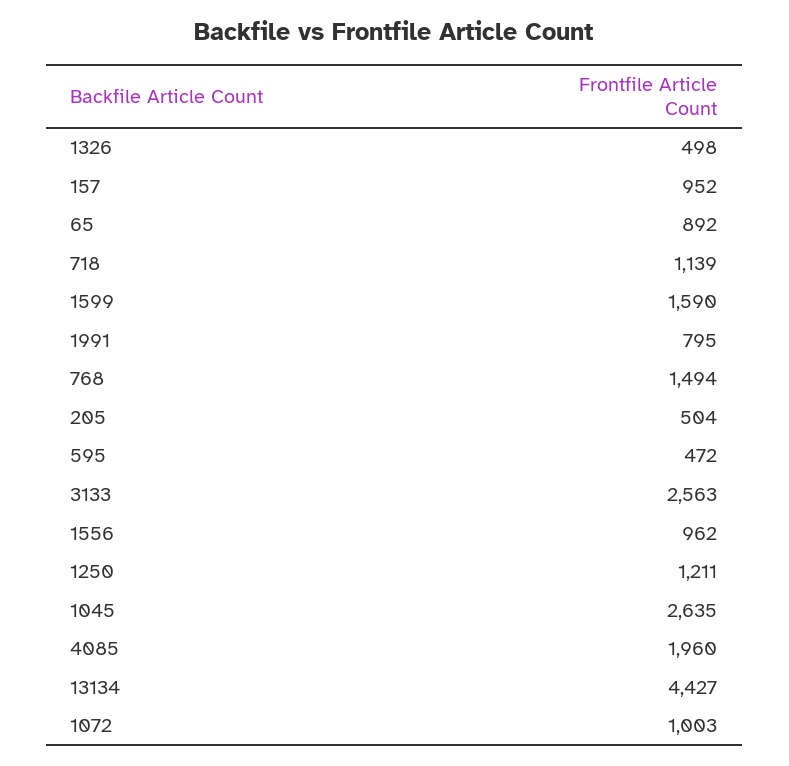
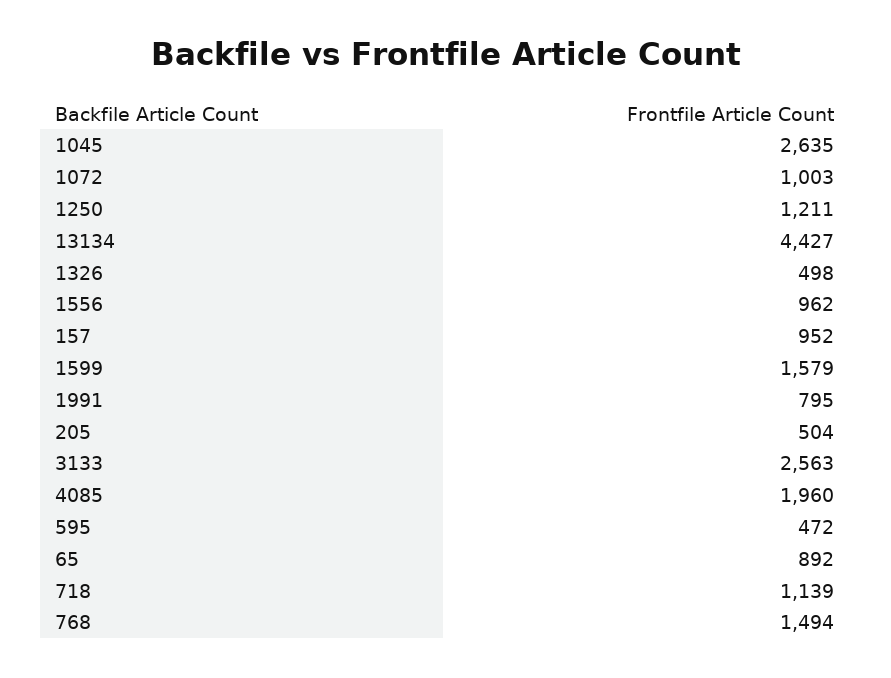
  {
    "1326": 498,
    "157": 952,
    "65": 892,
    "718": 1139,
-   "1599": 1590,
+   "1599": 1579,
    "1991": 795,
    "768": 1494,
    "205": 504,
    "595": 472,
    "3133": 2563,
    "1556": 962,
    "1250": 1211,
    "1045": 2635,
    "4085": 1960,
    "13134": 4427,
    "1072": 1003
  }

